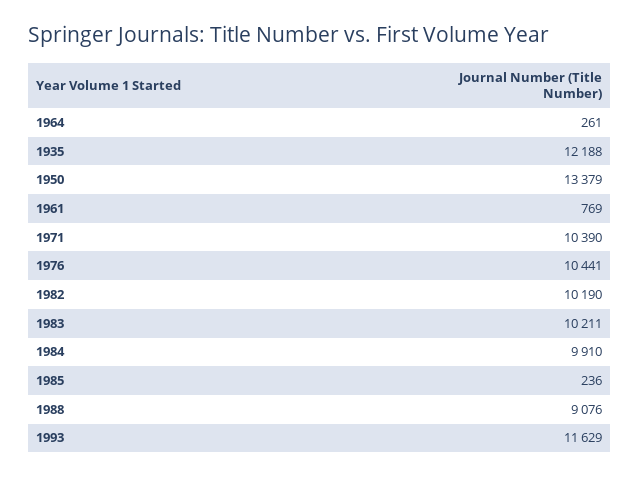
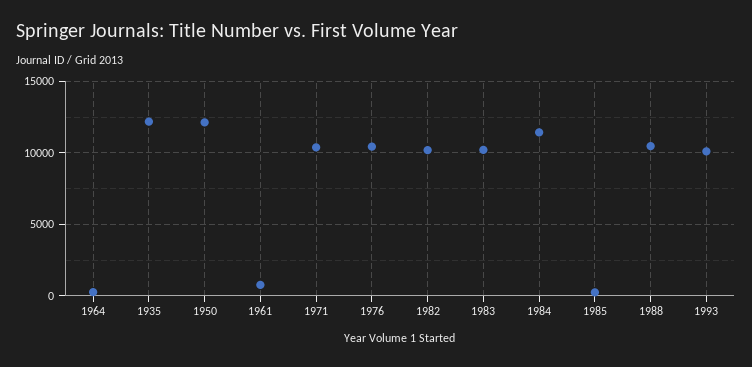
  {
    "1964": 261,
    "1935": 12188,
-   "1950": 13379,
+   "1950": 12000,
    "1961": 769,
    "1971": 10390,
    "1976": 10441,
    "1982": 10190,
    "1983": 10211,
-   "1984": 9910,
+   "1984": 11500,
    "1985": 236,
-   "1988": 9076,
+   "1988": 10500,
-   "1993": 11629
+   "1993": 10000
  }

